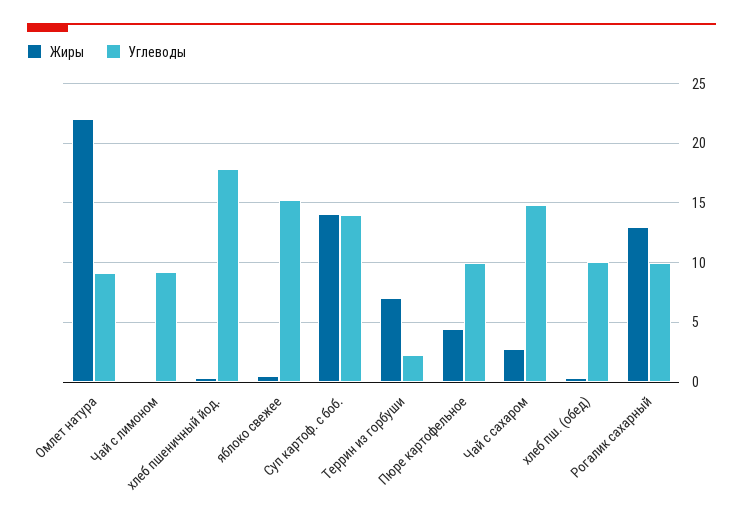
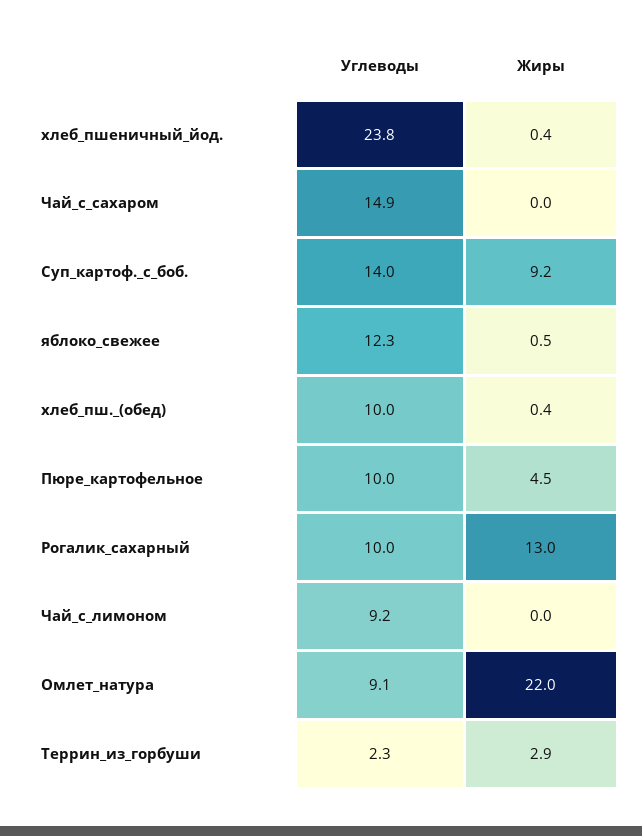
  {
    "Жиры": {
      "Омлет натура": 22,
      "Чай с лимоном": 0,
      "хлеб пшеничный йод.": 0.4,
      "яблоко свежее": 0.5,
-     "Суп картоф. с боб.": 14,
+     "Суп картоф. с боб.": 9.2,
-     "Террин из горбуши": 7,
+     "Террин из горбуши": 2.9,
      "Пюре картофельное": 4.5,
-     "Чай с сахаром": 3,
+     "Чай с сахаром": 0,
      "хлеб пш. (обед)": 0.4,
      "Рогалик сахарный": 13
    },
    "Углеводы": {
      "Омлет натура": 9.1,
      "Чай с лимоном": 9.2,
-     "хлеб пшеничный йод.": 18,
+     "хлеб пшеничный йод.": 23.8,
-     "яблоко свежее": 15,
+     "яблоко свежее": 12.3,
      "Суп картоф. с боб.": 14,
      "Террин из горбуши": 2.3,
      "Пюре картофельное": 10,
      "Чай с сахаром": 14.9,
      "хлеб пш. (обед)": 10,
      "Рогалик сахарный": 10
    }
  }

